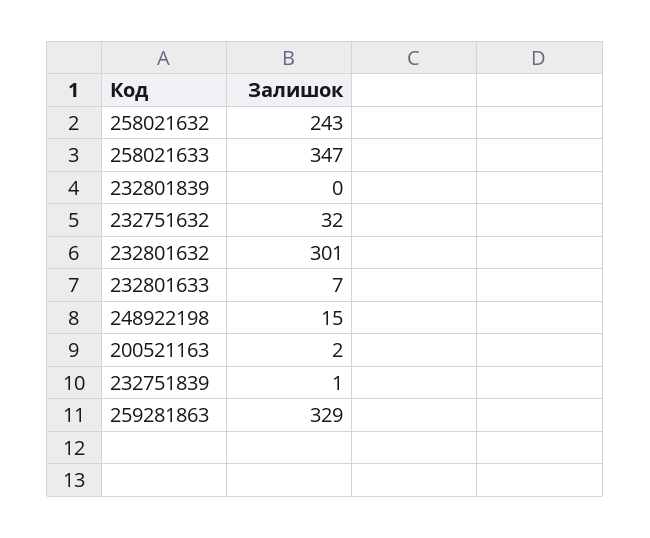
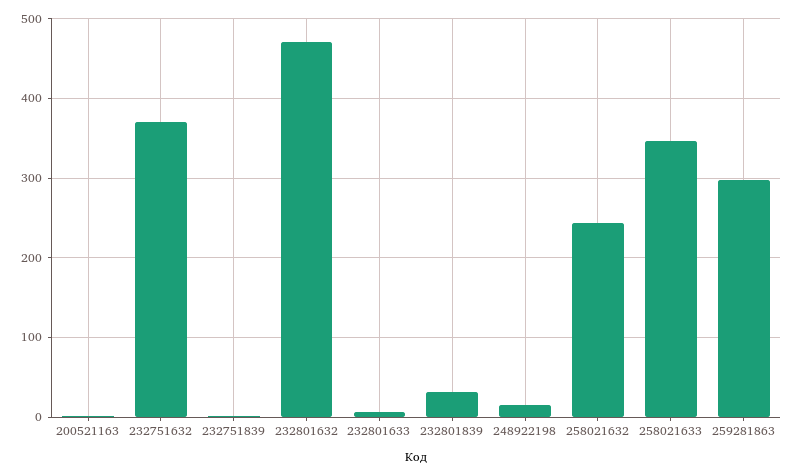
  {
    "258021632": 243,
    "258021633": 347,
-   "232801839": 0,
+   "232801839": 30,
-   "232751632": 32,
+   "232751632": 370,
-   "232801632": 301,
+   "232801632": 470,
    "232801633": 7,
    "248922198": 15,
    "200521163": 2,
    "232751839": 1,
-   "259281863": 329
+   "259281863": 300
  }

